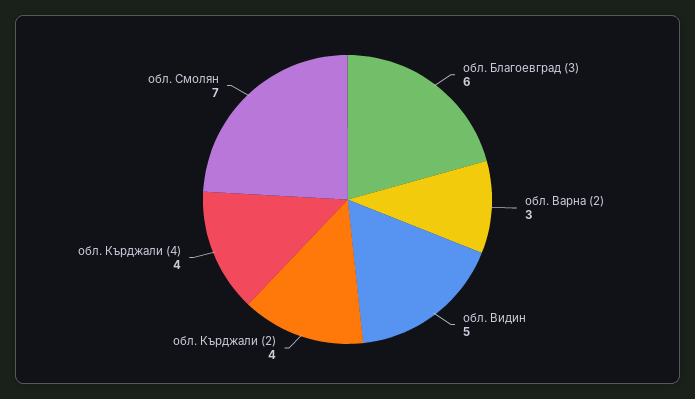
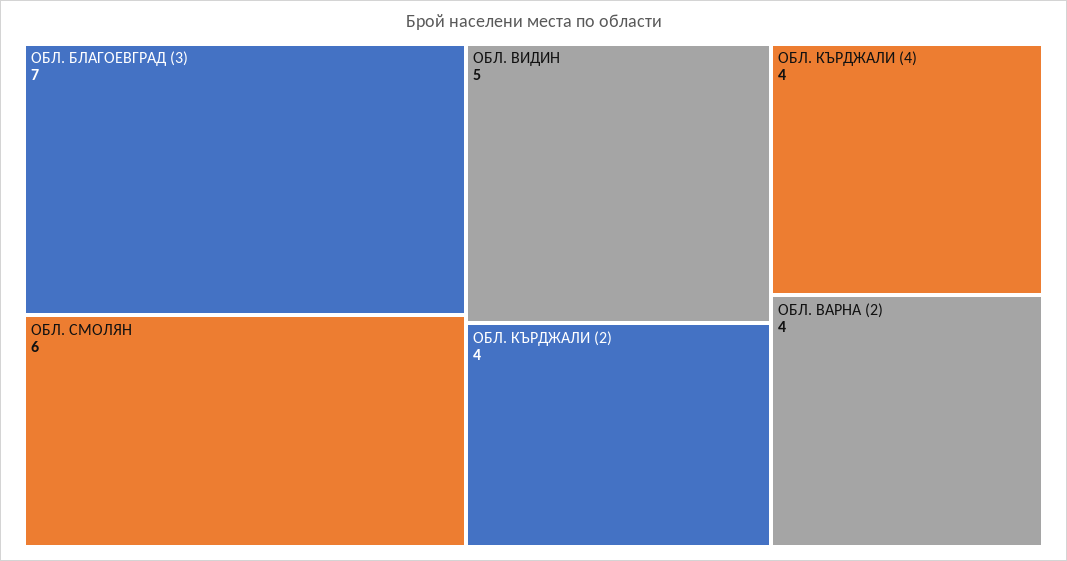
  {
-   "обл. Благоевград (3)": 6,
+   "обл. Благоевград (3)": 7,
-   "обл. Варна (2)": 3,
+   "обл. Варна (2)": 4,
    "обл. Видин": 5,
    "обл. Кърджали (2)": 4,
    "обл. Кърджали (4)": 4,
-   "обл. Смолян": 7
+   "обл. Смолян": 6
  }

